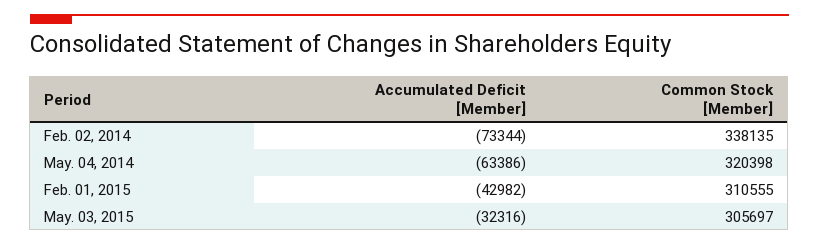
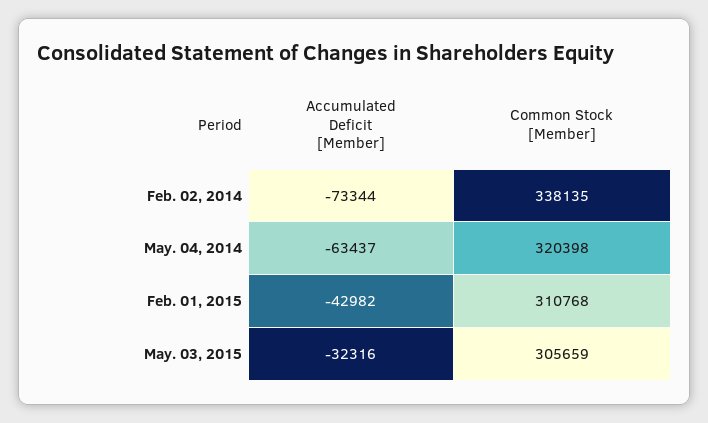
  {
    "Accumulated Deficit [Member]": {
      "Feb. 02, 2014": -73344,
-     "May. 04, 2014": -63386,
+     "May. 04, 2014": -63437,
      "Feb. 01, 2015": -42982,
      "May. 03, 2015": -32316
    },
    "Common Stock [Member]": {
      "Feb. 02, 2014": 338135,
      "May. 04, 2014": 320398,
-     "Feb. 01, 2015": 310555,
+     "Feb. 01, 2015": 310768,
-     "May. 03, 2015": 305697
+     "May. 03, 2015": 305659
    }
  }

